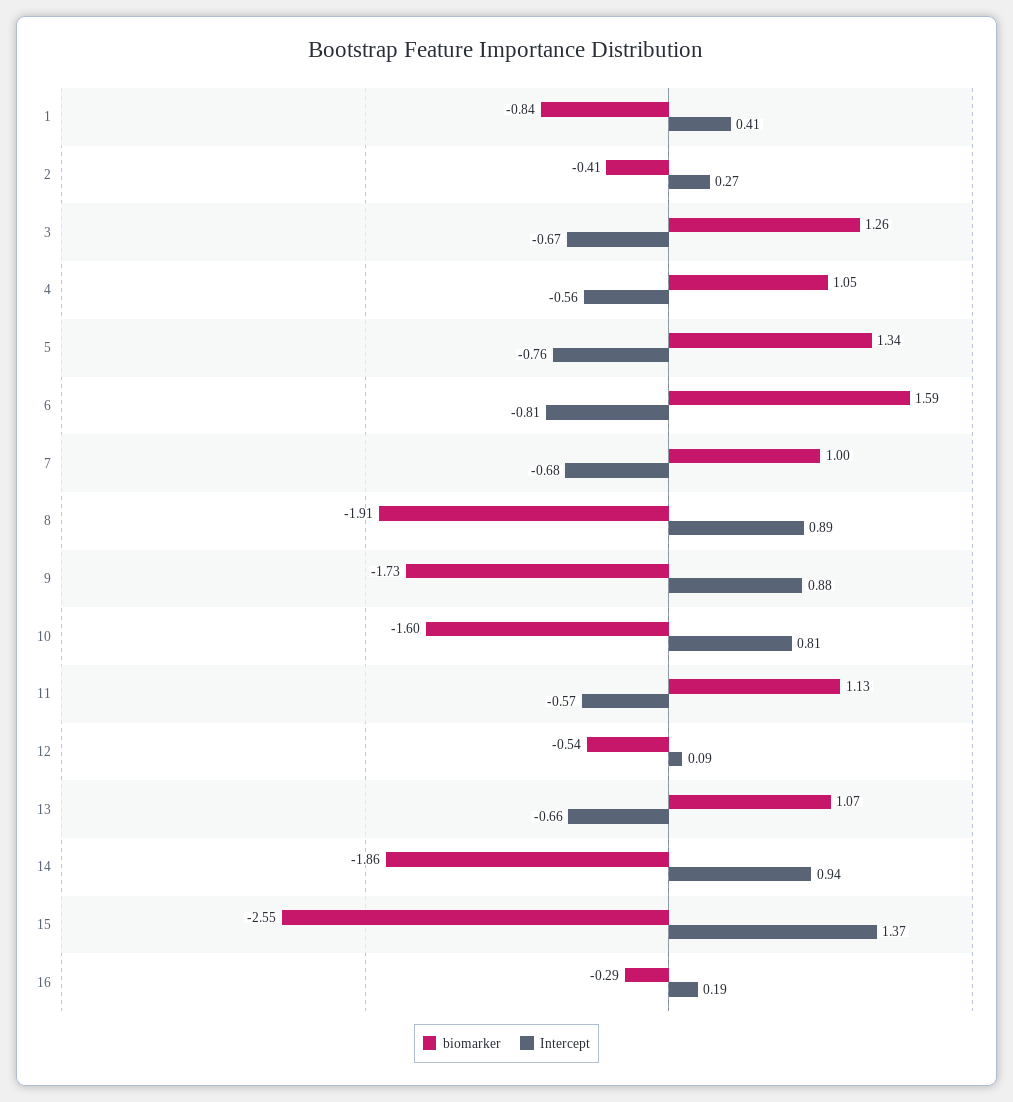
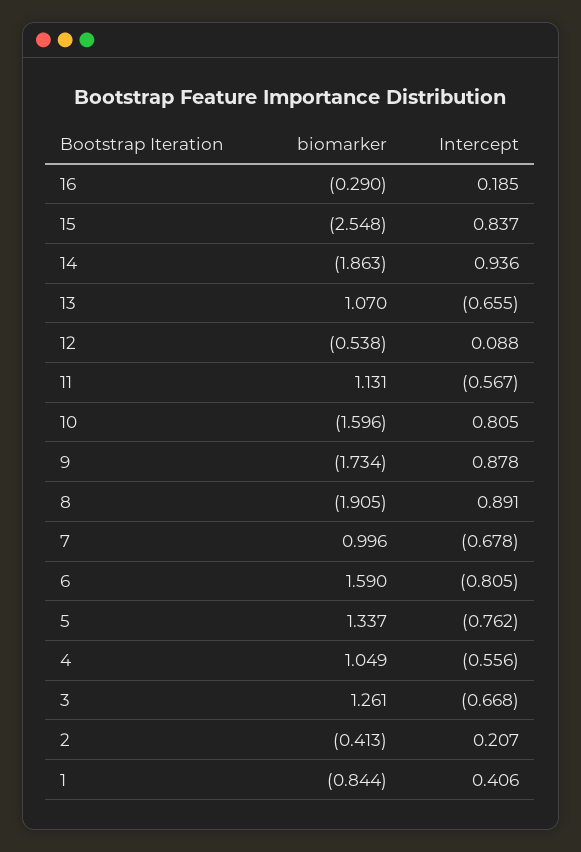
  {
    "biomarker": {
      "1": -0.844,
      "2": -0.413,
      "3": 1.261,
      "4": 1.049,
      "5": 1.337,
      "6": 1.59,
      "7": 0.996,
      "8": -1.905,
      "9": -1.734,
      "10": -1.596,
      "11": 1.131,
      "12": -0.538,
      "13": 1.07,
      "14": -1.863,
      "15": -2.548,
      "16": -0.29
    },
    "Intercept": {
      "1": 0.406,
-     "2": 0.27,
+     "2": 0.207,
      "3": -0.668,
      "4": -0.556,
      "5": -0.762,
      "6": -0.805,
      "7": -0.678,
      "8": 0.891,
      "9": 0.878,
      "10": 0.805,
      "11": -0.567,
      "12": 0.088,
      "13": -0.655,
      "14": 0.936,
-     "15": 1.37,
+     "15": 0.837,
      "16": 0.185
    }
  }

